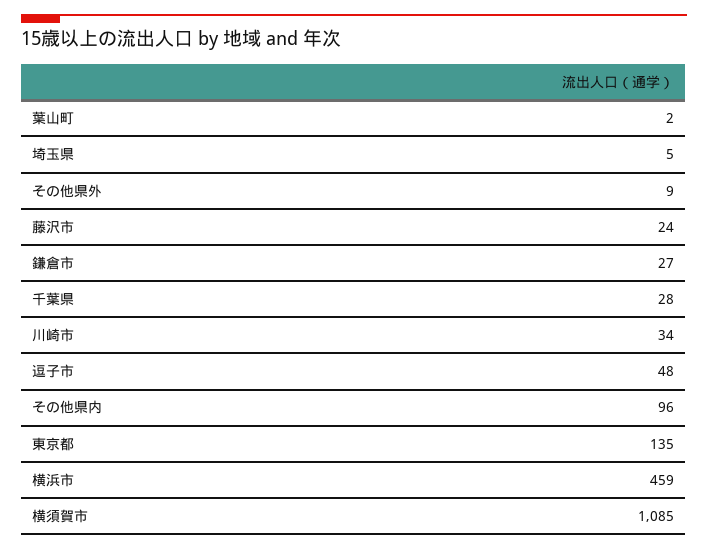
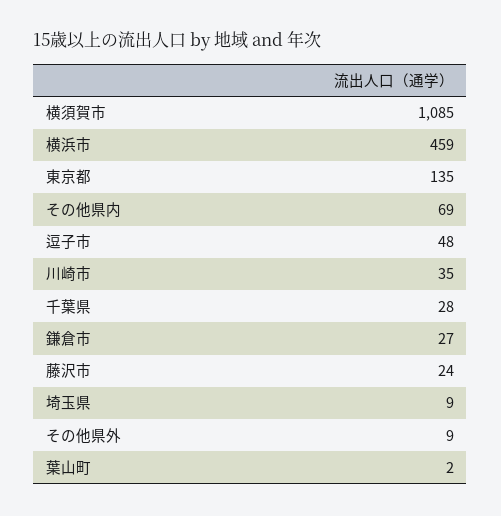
  {
    "葉山町": 2,
-   "埼玉県": 5,
+   "埼玉県": 9,
    "その他県外": 9,
    "藤沢市": 24,
    "鎌倉市": 27,
    "千葉県": 28,
-   "川崎市": 34,
+   "川崎市": 35,
    "逗子市": 48,
-   "その他県内": 96,
+   "その他県内": 69,
    "東京都": 135,
    "横浜市": 459,
    "横須賀市": 1085
  }

